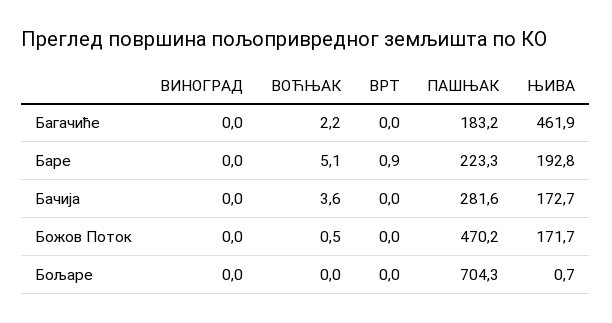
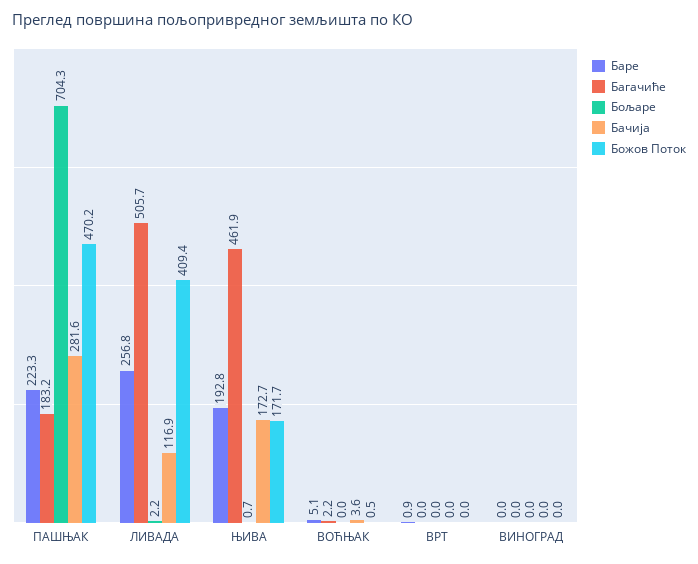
  {
    "Багачиће": {
      "ВИНОГРАД": 0,
      "ВОЋЊАК": 2.2,
      "ВРТ": 0,
      "ПАШЊАК": 183.2,
-     "ЊИВА": 461.9
+     "ЊИВА": 461.9,
+     "ЛИВАДА": 505.7
    },
    "Баре": {
      "ВИНОГРАД": 0,
      "ВОЋЊАК": 5.1,
      "ВРТ": 0.9,
      "ПАШЊАК": 223.3,
-     "ЊИВА": 192.8
+     "ЊИВА": 192.8,
+     "ЛИВАДА": 256.8
    },
    "Бачија": {
      "ВИНОГРАД": 0,
      "ВОЋЊАК": 3.6,
      "ВРТ": 0,
      "ПАШЊАК": 281.6,
-     "ЊИВА": 172.7
+     "ЊИВА": 172.7,
+     "ЛИВАДА": 116.9
    },
    "Божов Поток": {
      "ВИНОГРАД": 0,
      "ВОЋЊАК": 0.5,
      "ВРТ": 0,
      "ПАШЊАК": 470.2,
-     "ЊИВА": 171.7
+     "ЊИВА": 171.7,
+     "ЛИВАДА": 409.4
    },
    "Бољаре": {
      "ВИНОГРАД": 0,
      "ВОЋЊАК": 0,
      "ВРТ": 0,
      "ПАШЊАК": 704.3,
-     "ЊИВА": 0.7
+     "ЊИВА": 0.7,
+     "ЛИВАДА": 2.2
    }
  }

